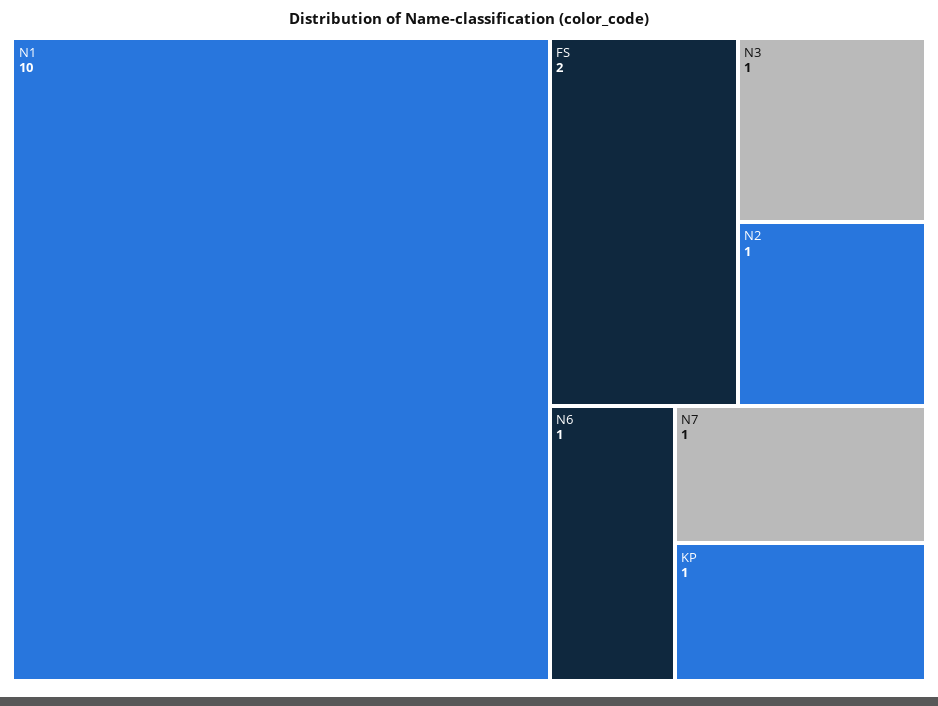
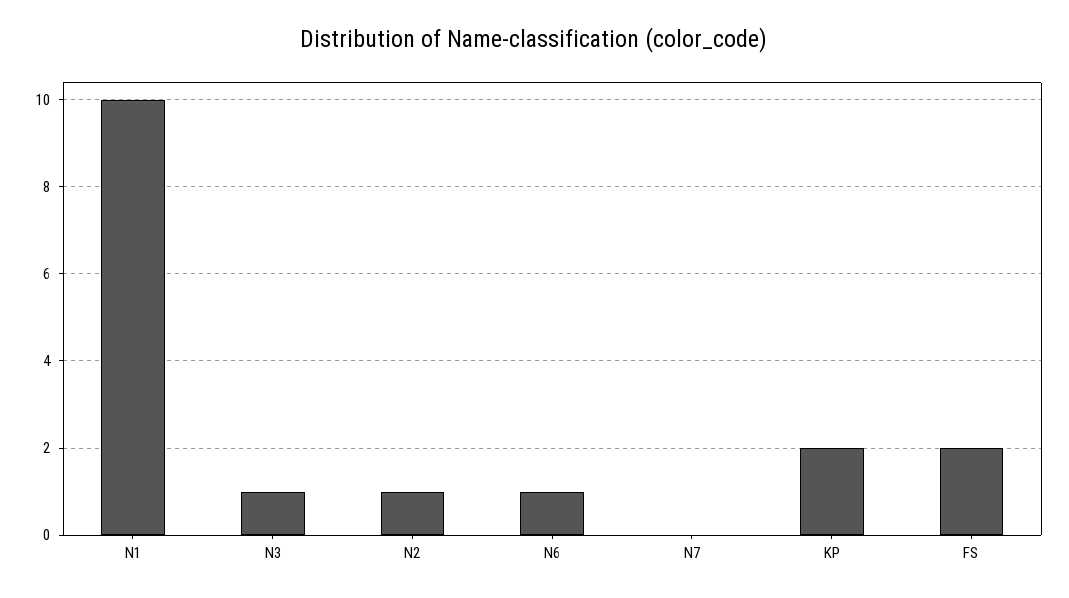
  {
    "N1": 10,
    "FS": 2,
    "N3": 1,
    "N2": 1,
    "N6": 1,
-   "N7": 1,
+   "N7": 0,
-   "KP": 1
+   "KP": 2
  }

